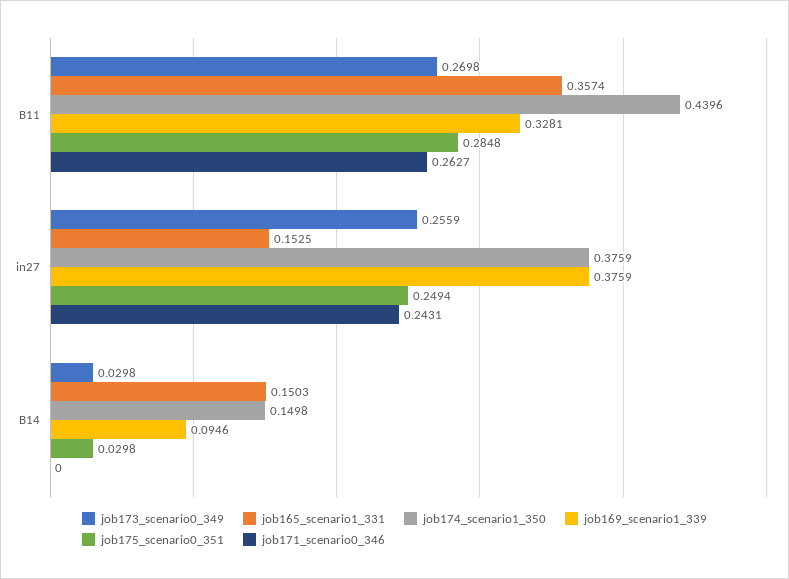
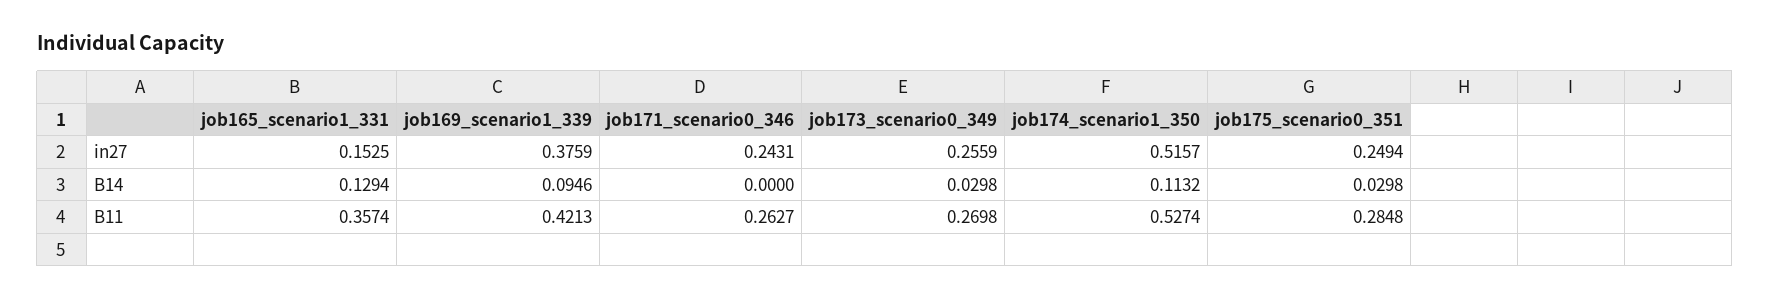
  {
    "job173_scenario0_349": {
      "B11": 0.2698,
      "in27": 0.2559,
      "B14": 0.0298
    },
    "job165_scenario1_331": {
      "B11": 0.3574,
      "in27": 0.1525,
-     "B14": 0.1503
+     "B14": 0.1294
    },
    "job174_scenario1_350": {
-     "B11": 0.4396,
+     "B11": 0.5274,
-     "in27": 0.3759,
+     "in27": 0.5157,
-     "B14": 0.1498
+     "B14": 0.1132
    },
    "job169_scenario1_339": {
-     "B11": 0.3281,
+     "B11": 0.4213,
      "in27": 0.3759,
      "B14": 0.0946
    },
    "job175_scenario0_351": {
      "B11": 0.2848,
      "in27": 0.2494,
      "B14": 0.0298
    },
    "job171_scenario0_346": {
      "B11": 0.2627,
      "in27": 0.2431,
      "B14": 0
    }
  }

